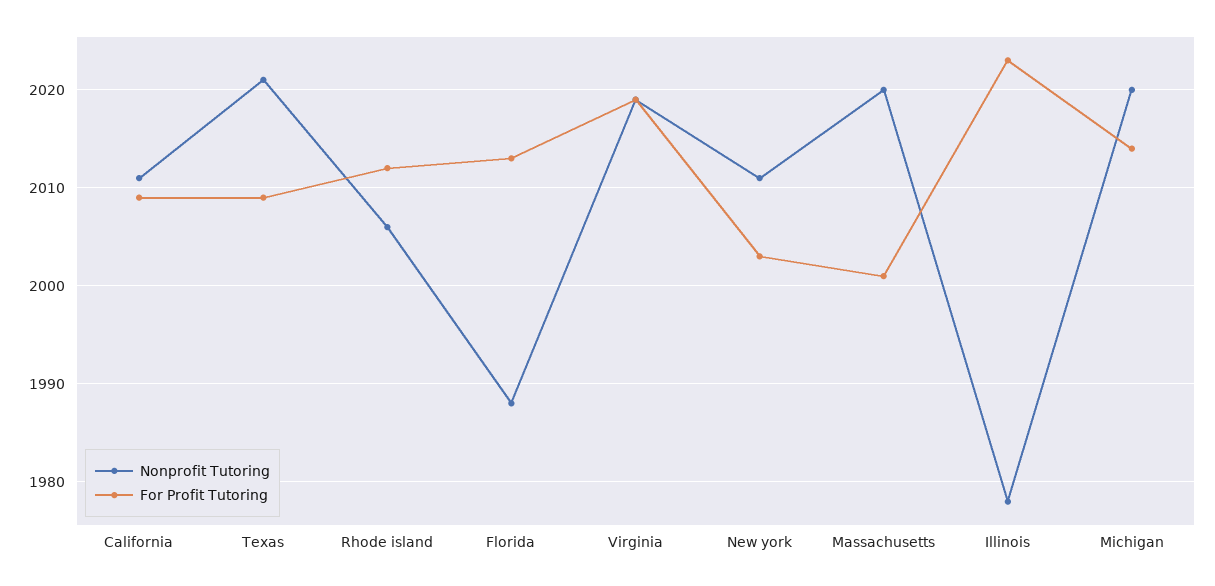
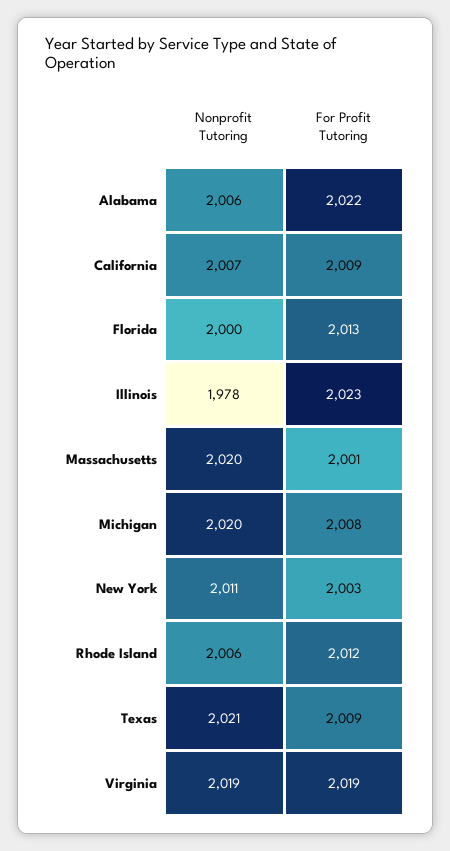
  {
    "Nonprofit Tutoring": {
-     "California": 2011,
+     "California": 2007,
      "Texas": 2021,
      "Rhode island": 2006,
-     "Florida": 1988,
+     "Florida": 2000,
      "Virginia": 2019,
      "New york": 2011,
      "Massachusetts": 2020,
      "Illinois": 1978,
-     "Michigan": 2020
+     "Michigan": 2020,
+     "Alabama": 2006
    },
    "For Profit Tutoring": {
      "California": 2009,
      "Texas": 2009,
      "Rhode island": 2012,
      "Florida": 2013,
      "Virginia": 2019,
      "New york": 2003,
      "Massachusetts": 2001,
      "Illinois": 2023,
-     "Michigan": 2014
+     "Michigan": 2008,
+     "Alabama": 2022
    }
  }

